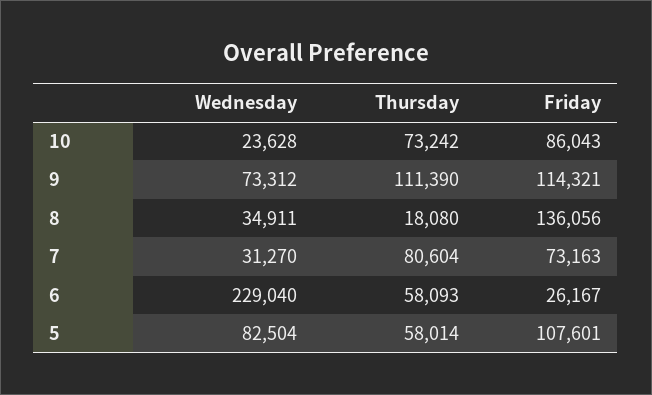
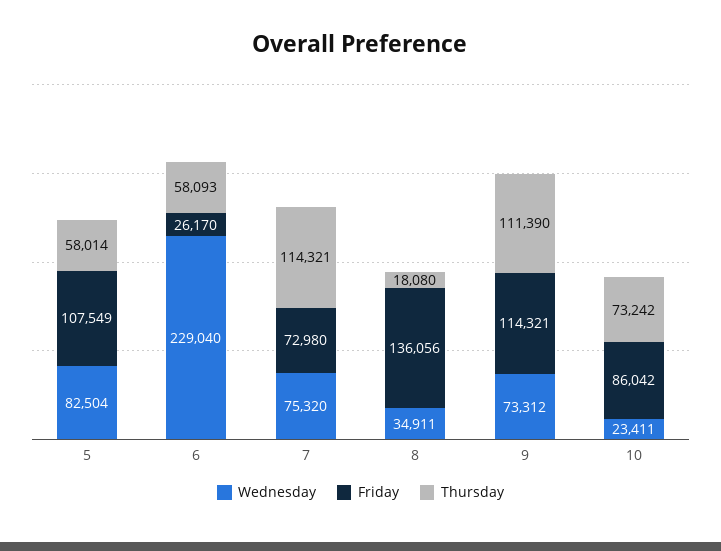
  {
    "Wednesday": {
-     "10": 23628,
+     "10": 23411,
      "9": 73312,
      "8": 34911,
-     "7": 31270,
+     "7": 75320,
      "6": 229040,
      "5": 82504
    },
    "Thursday": {
      "10": 73242,
      "9": 111390,
      "8": 18080,
-     "7": 80604,
+     "7": 114321,
      "6": 58093,
      "5": 58014
    },
    "Friday": {
-     "10": 86043,
+     "10": 86042,
      "9": 114321,
      "8": 136056,
-     "7": 73163,
+     "7": 72980,
-     "6": 26167,
+     "6": 26170,
-     "5": 107601
+     "5": 107549
    }
  }

